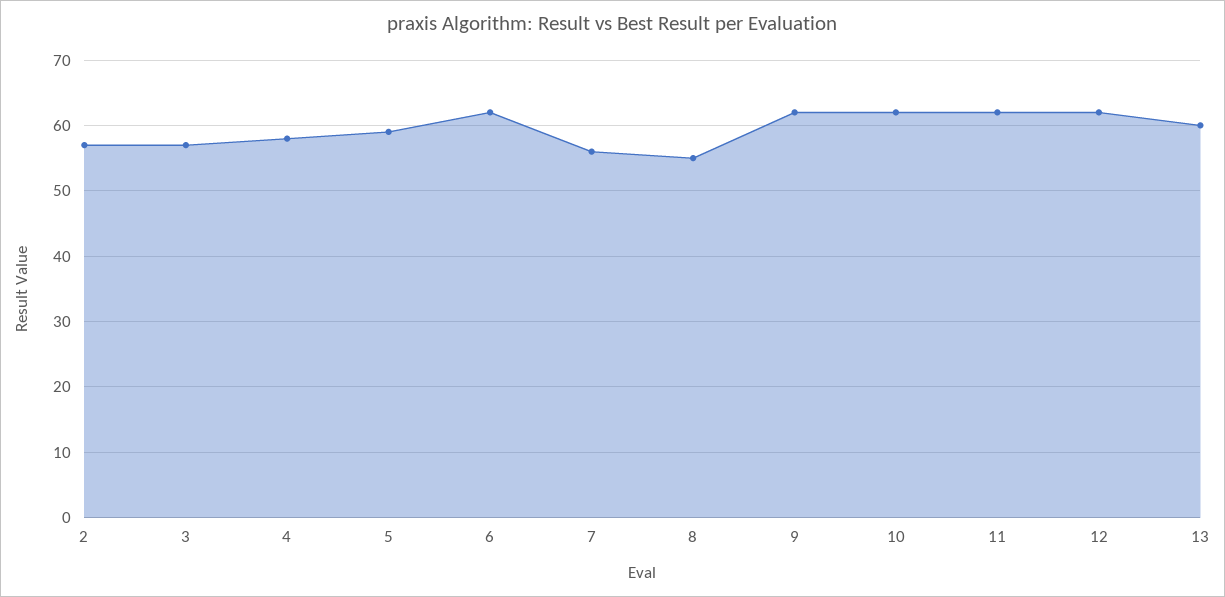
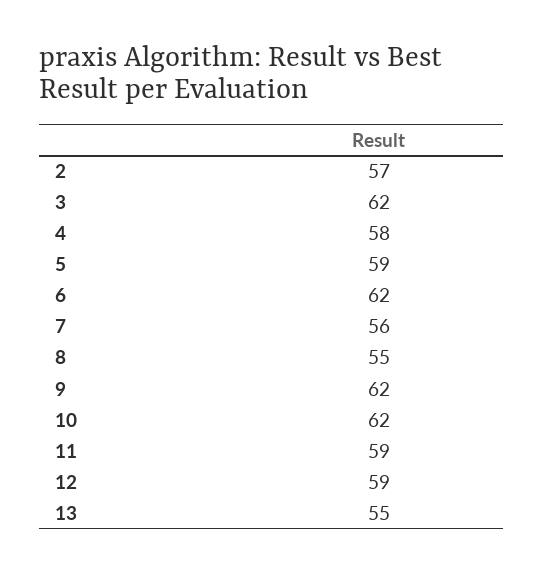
  {
    "2": 57,
-   "3": 57,
+   "3": 62,
    "4": 58,
    "5": 59,
    "6": 62,
    "7": 56,
    "8": 55,
    "9": 62,
    "10": 62,
-   "11": 62,
+   "11": 59,
-   "12": 62,
+   "12": 59,
-   "13": 60
+   "13": 55
  }

